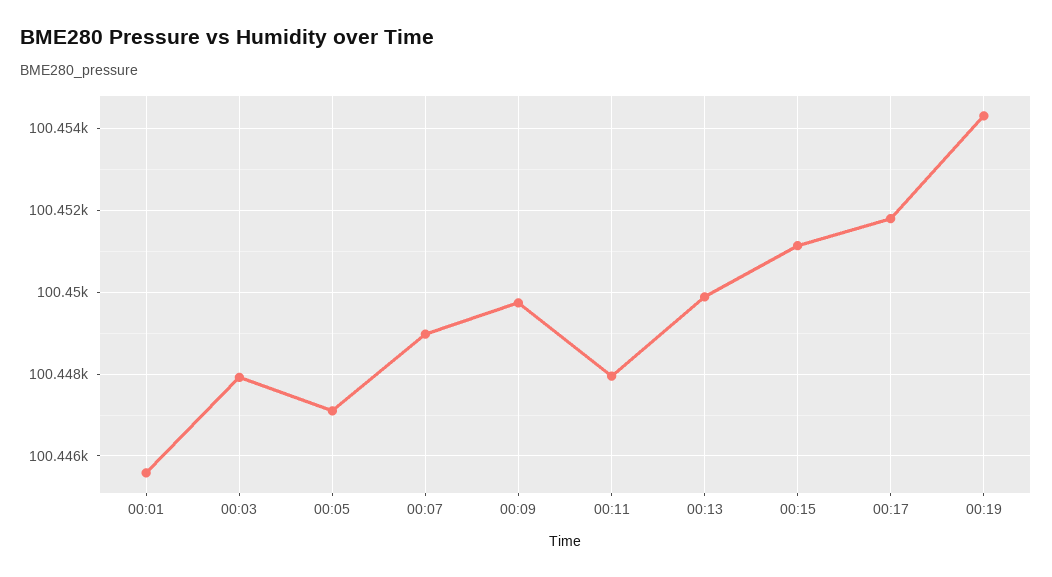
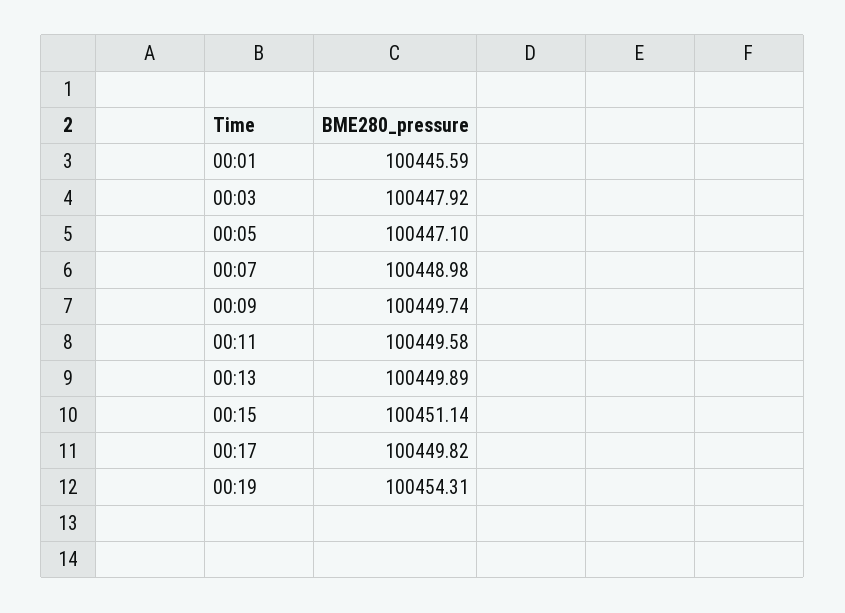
  {
    "00:01": 100445.59,
    "00:03": 100447.92,
    "00:05": 100447.1,
    "00:07": 100448.98,
    "00:09": 100449.74,
-   "00:11": 100448,
+   "00:11": 100449.58,
    "00:13": 100449.89,
    "00:15": 100451.14,
-   "00:17": 100451.8,
+   "00:17": 100449.82,
    "00:19": 100454.31
  }

